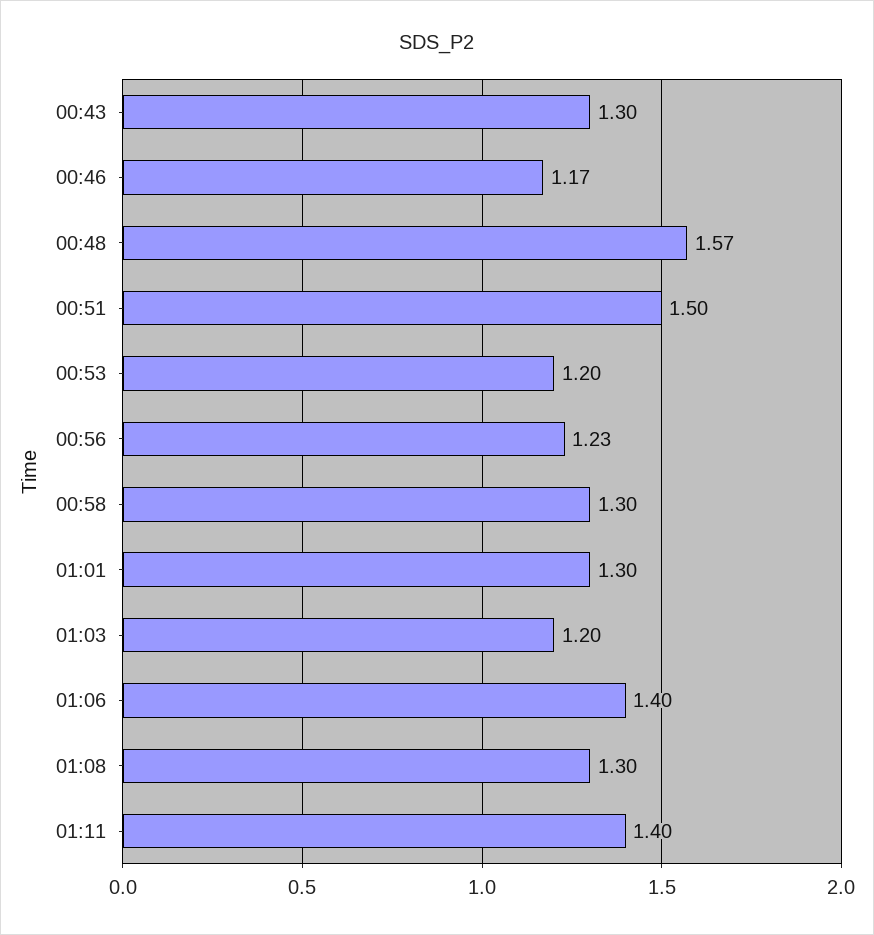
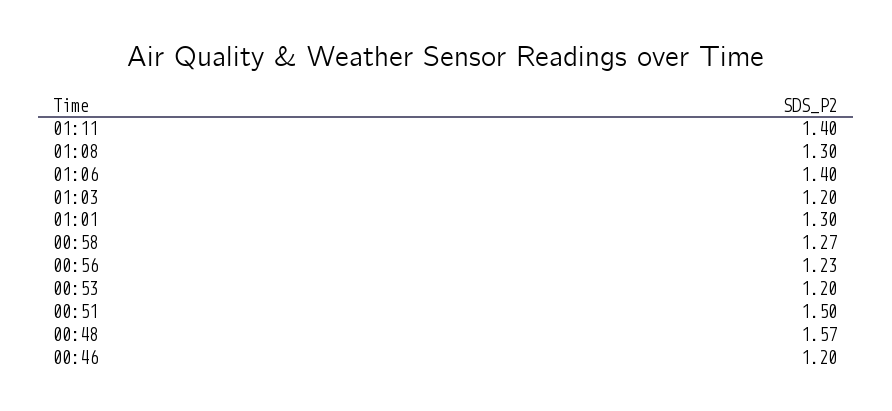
  {
-   "00:43": 1.3,
-   "00:46": 1.17,
+   "00:46": 1.2,
    "00:48": 1.57,
    "00:51": 1.5,
    "00:53": 1.2,
    "00:56": 1.23,
-   "00:58": 1.3,
+   "00:58": 1.27,
    "01:01": 1.3,
    "01:03": 1.2,
    "01:06": 1.4,
    "01:08": 1.3,
    "01:11": 1.4
  }

